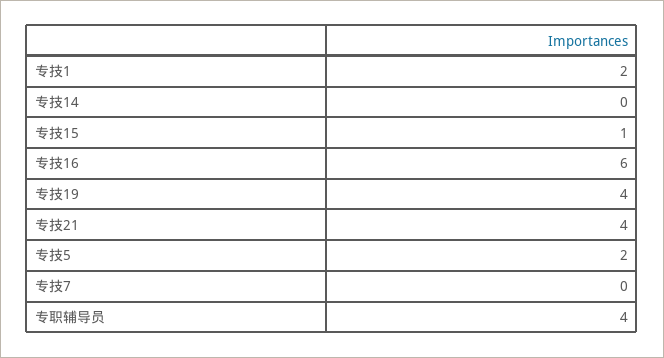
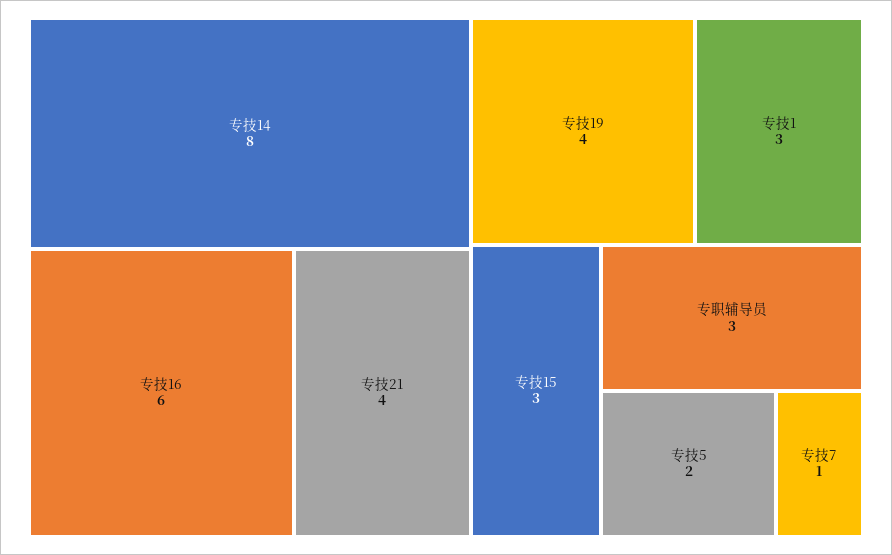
  {
-   "专技1": 2,
+   "专技1": 3,
-   "专技14": 0,
+   "专技14": 8,
-   "专技15": 1,
+   "专技15": 3,
    "专技16": 6,
    "专技19": 4,
    "专技21": 4,
    "专技5": 2,
-   "专技7": 0,
+   "专技7": 1,
-   "专职辅导员": 4
+   "专职辅导员": 3
  }

